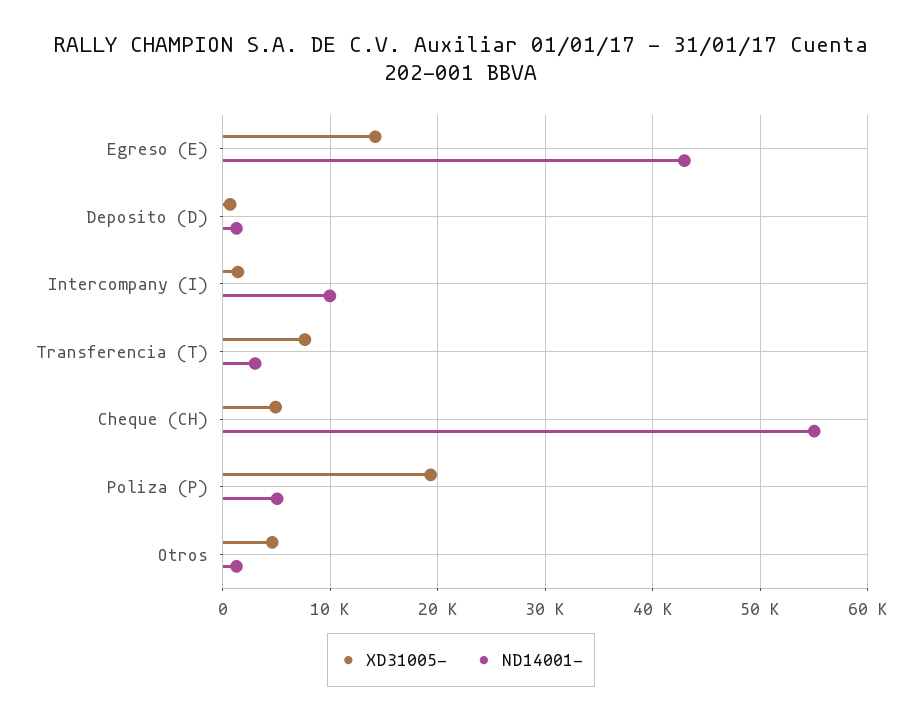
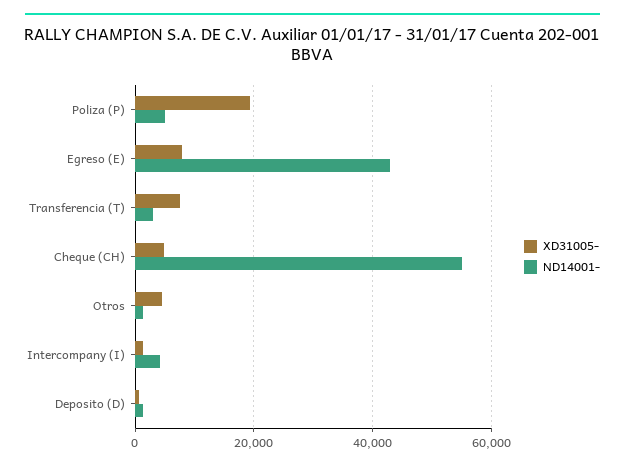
  {
    "XD31005-": {
-     "Egreso (E)": 14000,
+     "Egreso (E)": 8000,
      "Deposito (D)": 1000,
      "Intercompany (I)": 1000,
      "Transferencia (T)": 8000,
      "Cheque (CH)": 5000,
      "Poliza (P)": 19000,
      "Otros": 5000
    },
    "ND14001-": {
      "Egreso (E)": 43000,
      "Deposito (D)": 1000,
-     "Intercompany (I)": 10000,
+     "Intercompany (I)": 4000,
      "Transferencia (T)": 3000,
      "Cheque (CH)": 55000,
      "Poliza (P)": 5000,
      "Otros": 1000
    }
  }

